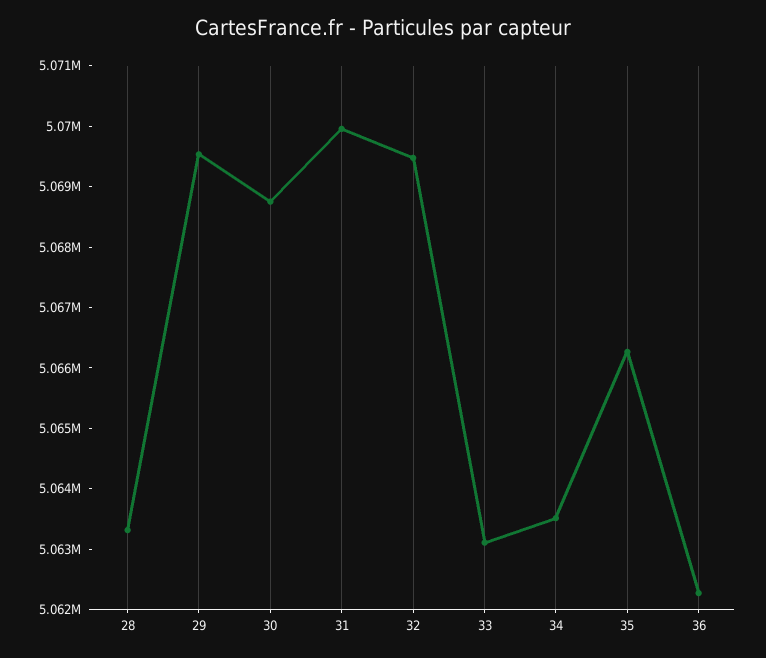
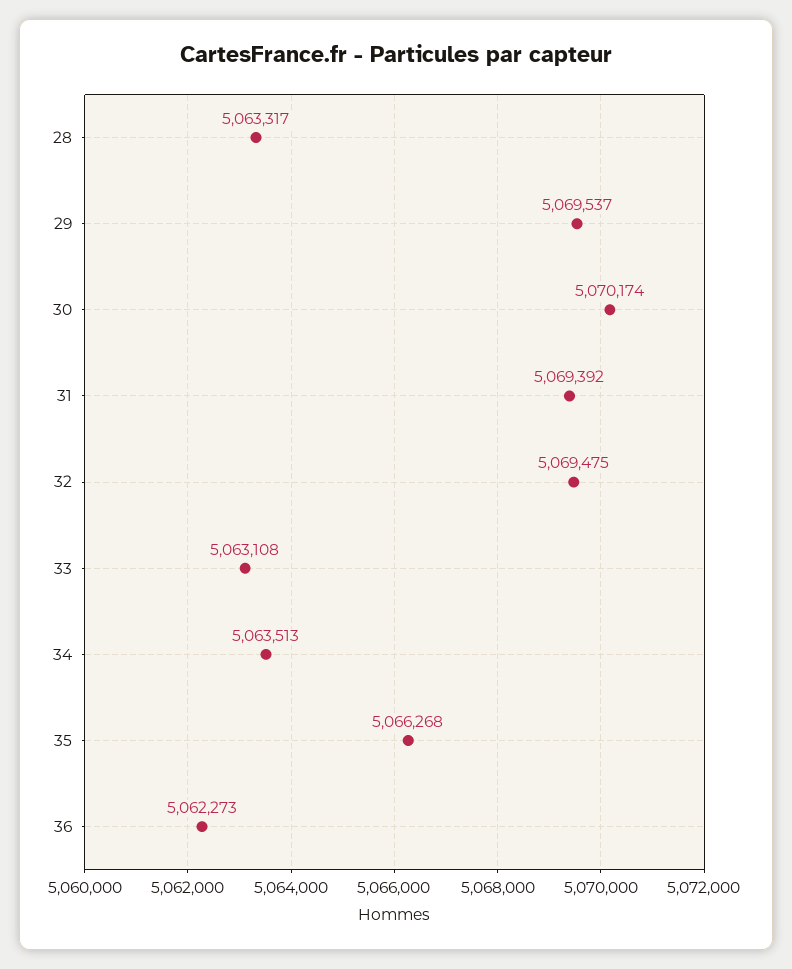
  {
    "28": 5063317,
    "29": 5069537,
-   "30": 5068800,
+   "30": 5070174,
-   "31": 5070000,
+   "31": 5069392,
    "32": 5069475,
    "33": 5063108,
    "34": 5063513,
    "35": 5066268,
    "36": 5062273
  }

